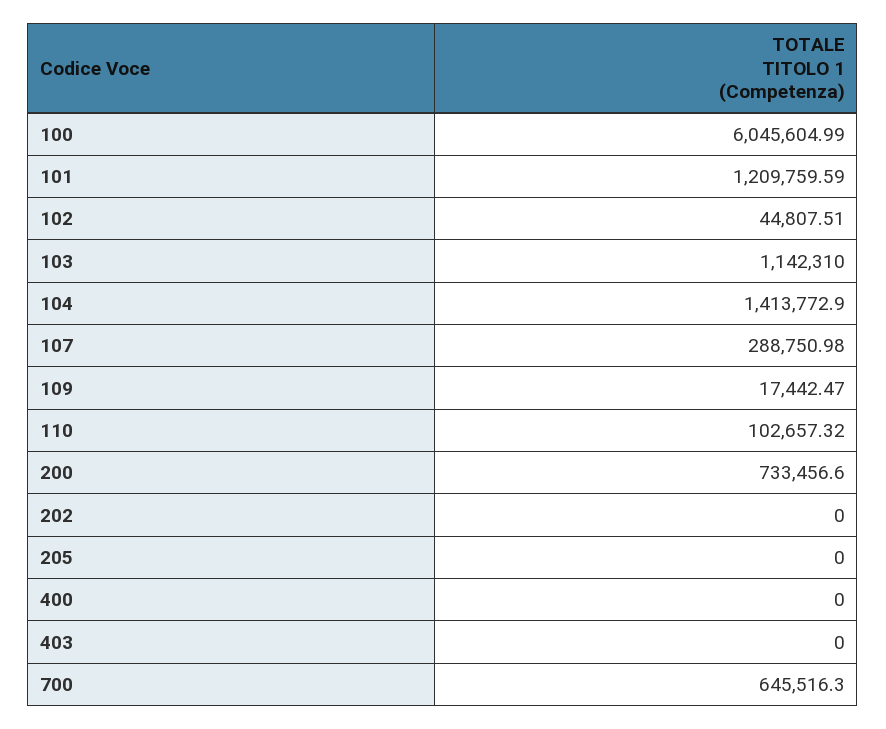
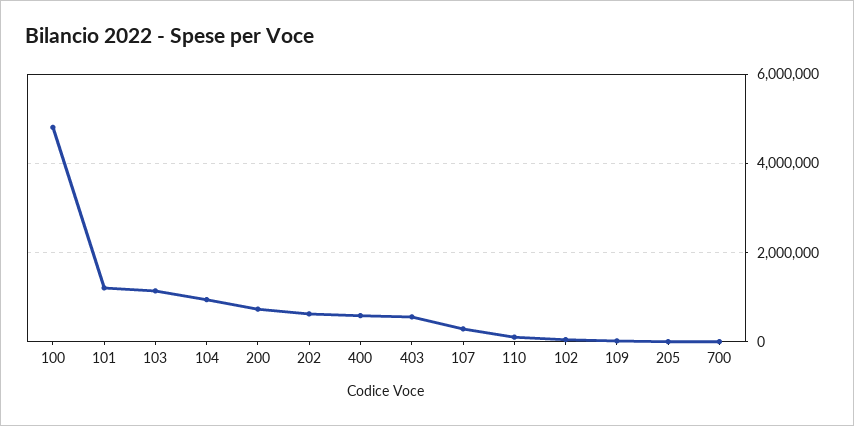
  {
-   "100": 6045604.99,
+   "100": 4800000,
    "101": 1209759.59,
    "102": 44807.51,
    "103": 1142310,
-   "104": 1413772.9,
+   "104": 1000000,
    "107": 288750.98,
    "109": 17442.47,
    "110": 102657.32,
    "200": 733456.6,
-   "202": 0,
+   "202": 600000,
    "205": 0,
-   "400": 0,
+   "400": 600000,
-   "403": 0,
+   "403": 600000,
-   "700": 645516.3
+   "700": 0
  }

